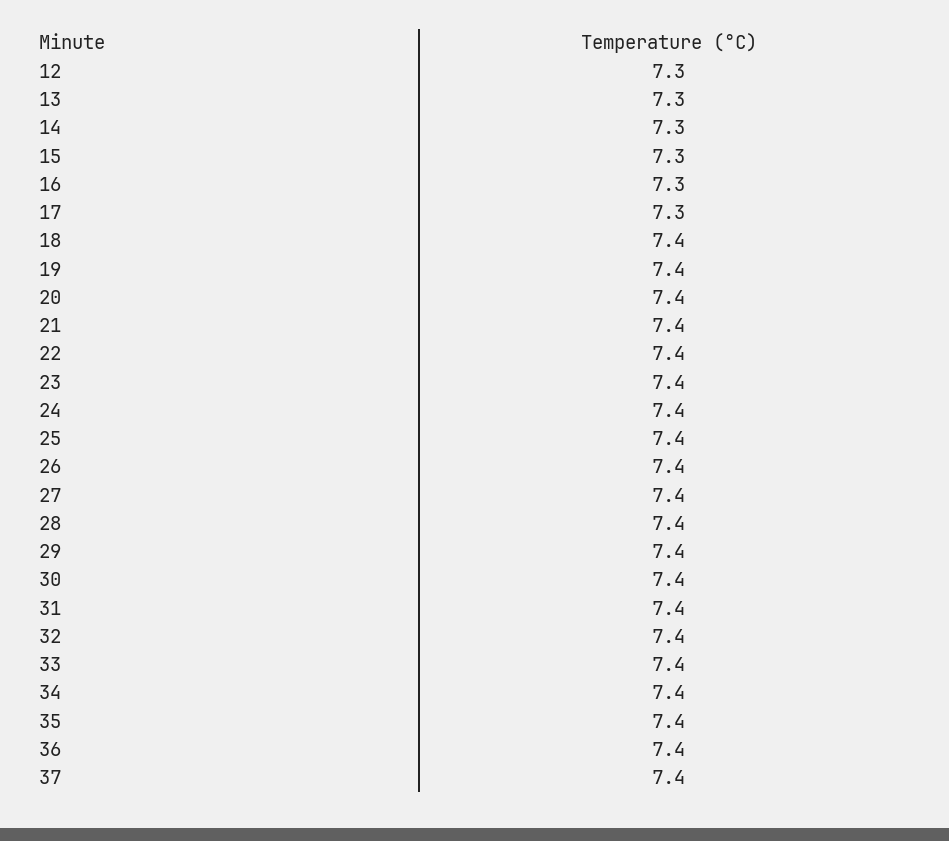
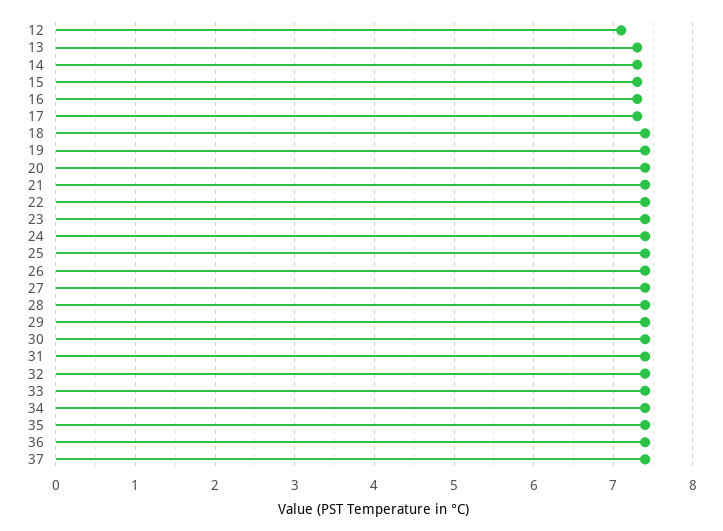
  {
-   "12": 7.3,
+   "12": 7.1,
    "13": 7.3,
    "14": 7.3,
    "15": 7.3,
    "16": 7.3,
    "17": 7.3,
    "18": 7.4,
    "19": 7.4,
    "20": 7.4,
    "21": 7.4,
    "22": 7.4,
    "23": 7.4,
    "24": 7.4,
    "25": 7.4,
    "26": 7.4,
    "27": 7.4,
    "28": 7.4,
    "29": 7.4,
    "30": 7.4,
    "31": 7.4,
    "32": 7.4,
    "33": 7.4,
    "34": 7.4,
    "35": 7.4,
    "36": 7.4,
    "37": 7.4
  }

